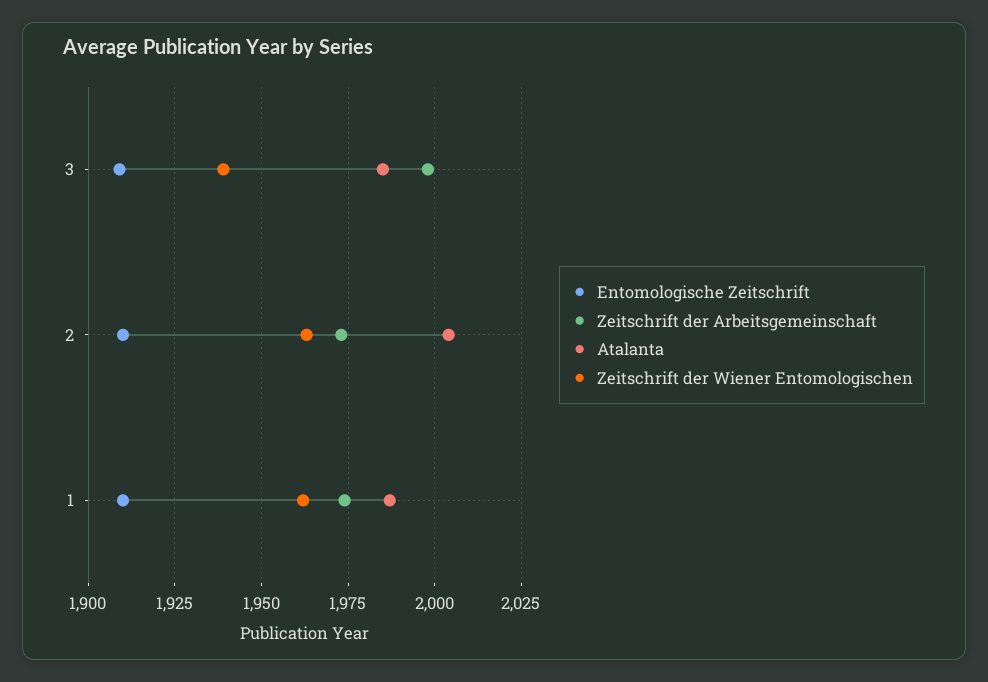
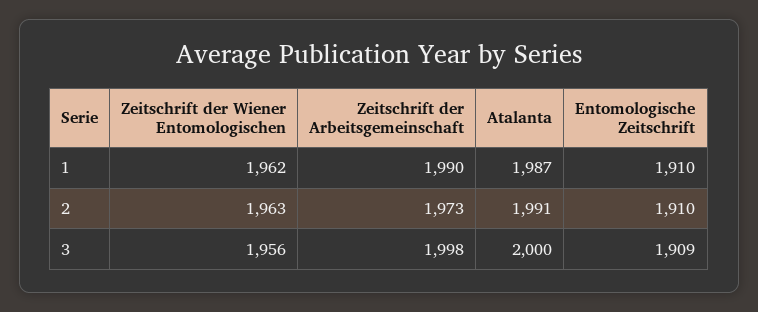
  {
    "Entomologische Zeitschrift": {
      "3": 1909,
      "2": 1910,
      "1": 1910
    },
    "Zeitschrift der Arbeitsgemeinschaft": {
      "3": 1998,
      "2": 1973,
-     "1": 1975
+     "1": 1990
    },
    "Atalanta": {
-     "3": 1985,
+     "3": 2000,
-     "2": 2005,
+     "2": 1991,
      "1": 1987
    },
    "Zeitschrift der Wiener Entomologischen": {
-     "3": 1940,
+     "3": 1956,
      "2": 1963,
      "1": 1962
    }
  }

